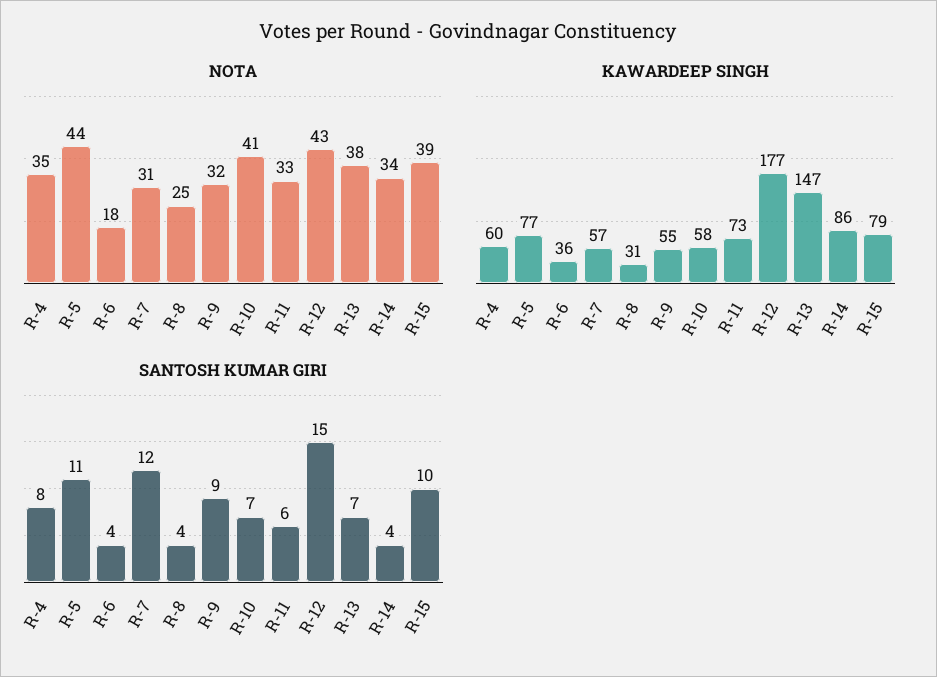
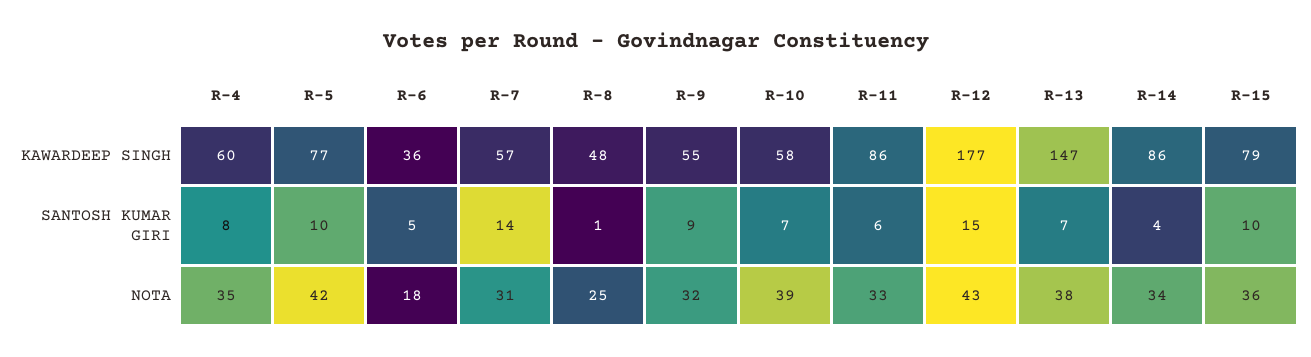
  {
    "NOTA": {
      "R-4": 35,
-     "R-5": 44,
+     "R-5": 42,
      "R-6": 18,
      "R-7": 31,
      "R-8": 25,
      "R-9": 32,
-     "R-10": 41,
+     "R-10": 39,
      "R-11": 33,
      "R-12": 43,
      "R-13": 38,
      "R-14": 34,
-     "R-15": 39
+     "R-15": 36
    },
    "KAWARDEEP SINGH": {
      "R-4": 60,
      "R-5": 77,
      "R-6": 36,
      "R-7": 57,
-     "R-8": 31,
+     "R-8": 48,
      "R-9": 55,
      "R-10": 58,
-     "R-11": 73,
+     "R-11": 86,
      "R-12": 177,
      "R-13": 147,
      "R-14": 86,
      "R-15": 79
    },
    "SANTOSH KUMAR GIRI": {
      "R-4": 8,
-     "R-5": 11,
+     "R-5": 10,
-     "R-6": 4,
+     "R-6": 5,
-     "R-7": 12,
+     "R-7": 14,
-     "R-8": 4,
+     "R-8": 1,
      "R-9": 9,
      "R-10": 7,
      "R-11": 6,
      "R-12": 15,
      "R-13": 7,
      "R-14": 4,
      "R-15": 10
    }
  }

